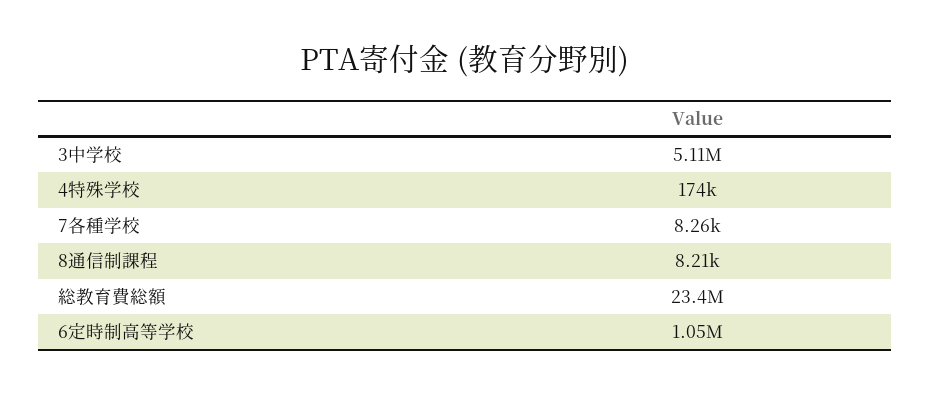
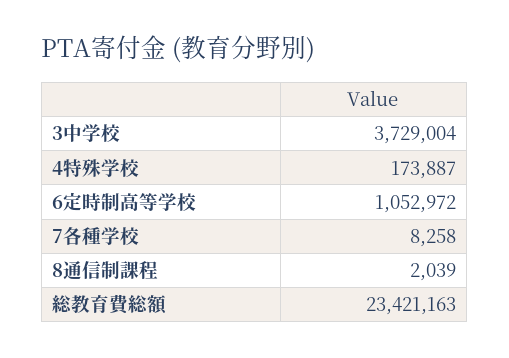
  {
-   "3中学校": 5110000,
+   "3中学校": 3729004,
    "4特殊学校": 173887,
    "7各種学校": 8258,
-   "8通信制課程": 8210,
+   "8通信制課程": 2039,
    "総教育費総額": 23421163,
    "6定時制高等学校": 1052972
  }

